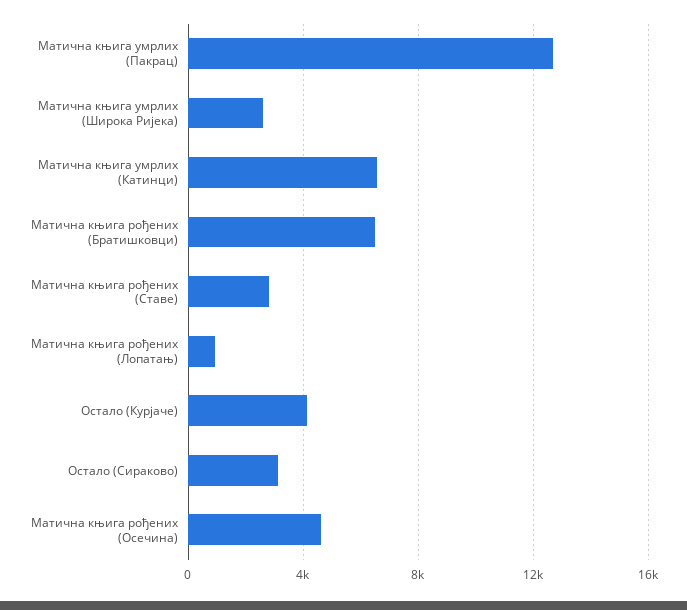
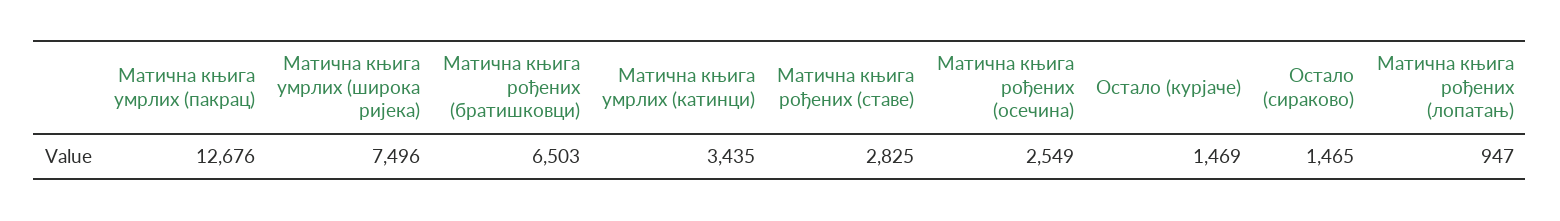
  {
    "Матична књига умрлих (Пакрац)": 12676,
-   "Матична књига умрлих (Широка Ријека)": 2500,
+   "Матична књига умрлих (Широка Ријека)": 7496,
-   "Матична књига умрлих (Катинци)": 6500,
+   "Матична књига умрлих (Катинци)": 3435,
    "Матична књига рођених (Братишковци)": 6503,
    "Матична књига рођених (Ставе)": 2825,
    "Матична књига рођених (Лопатањ)": 947,
-   "Остало (Курјаче)": 4000,
+   "Остало (Курјаче)": 1469,
-   "Остало (Сираково)": 3000,
+   "Остало (Сираково)": 1465,
-   "Матична књига рођених (Осечина)": 4500
+   "Матична књига рођених (Осечина)": 2549
  }

